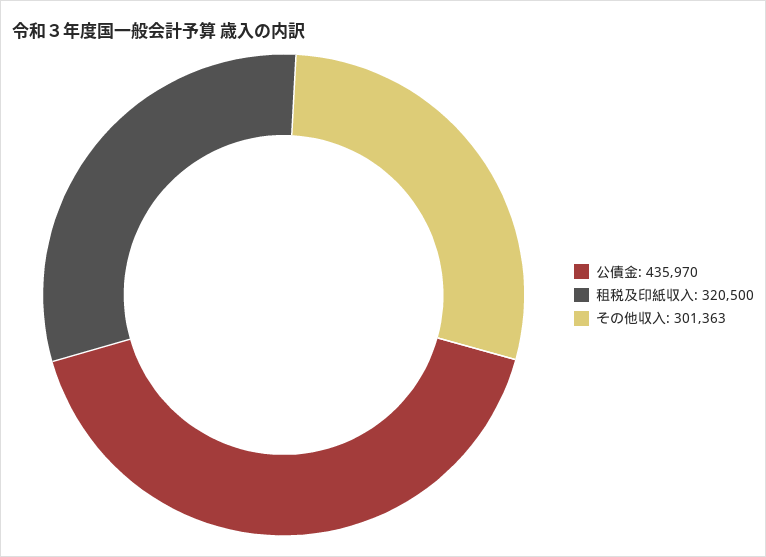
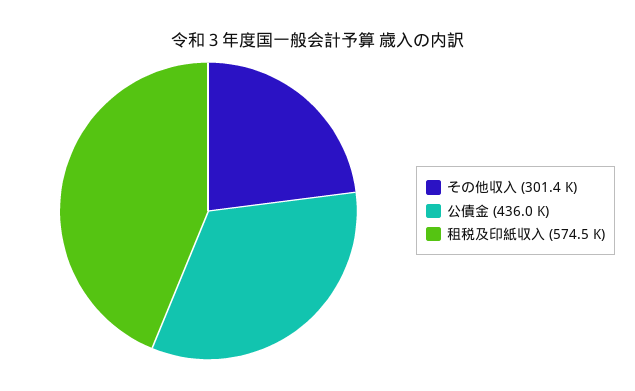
  {
    "公債金": 435970,
-   "租税及印紙収入": 320500,
+   "租税及印紙収入": 574500,
    "その他収入": 301363
  }

